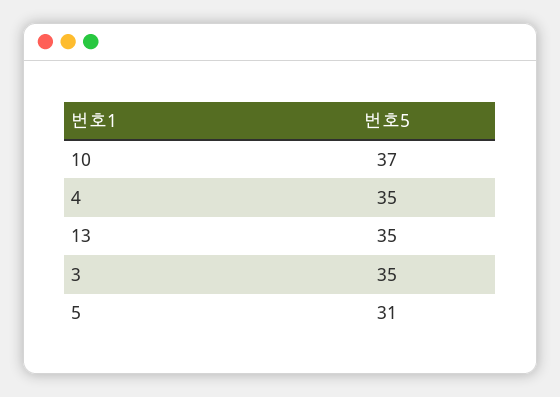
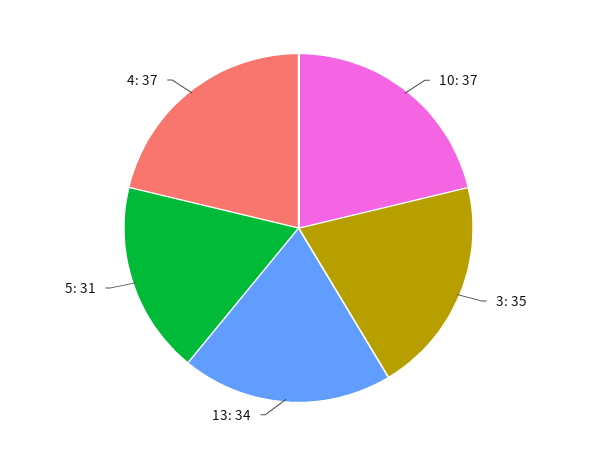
  {
    "10": 37,
-   "4": 35,
+   "4": 37,
-   "13": 35,
+   "13": 34,
    "3": 35,
    "5": 31
  }

